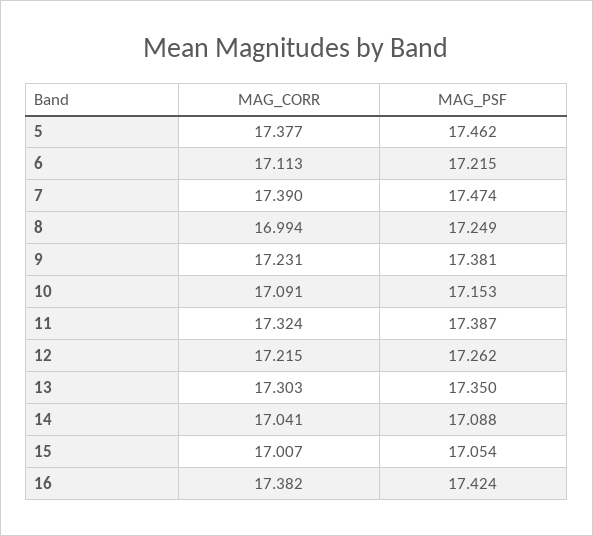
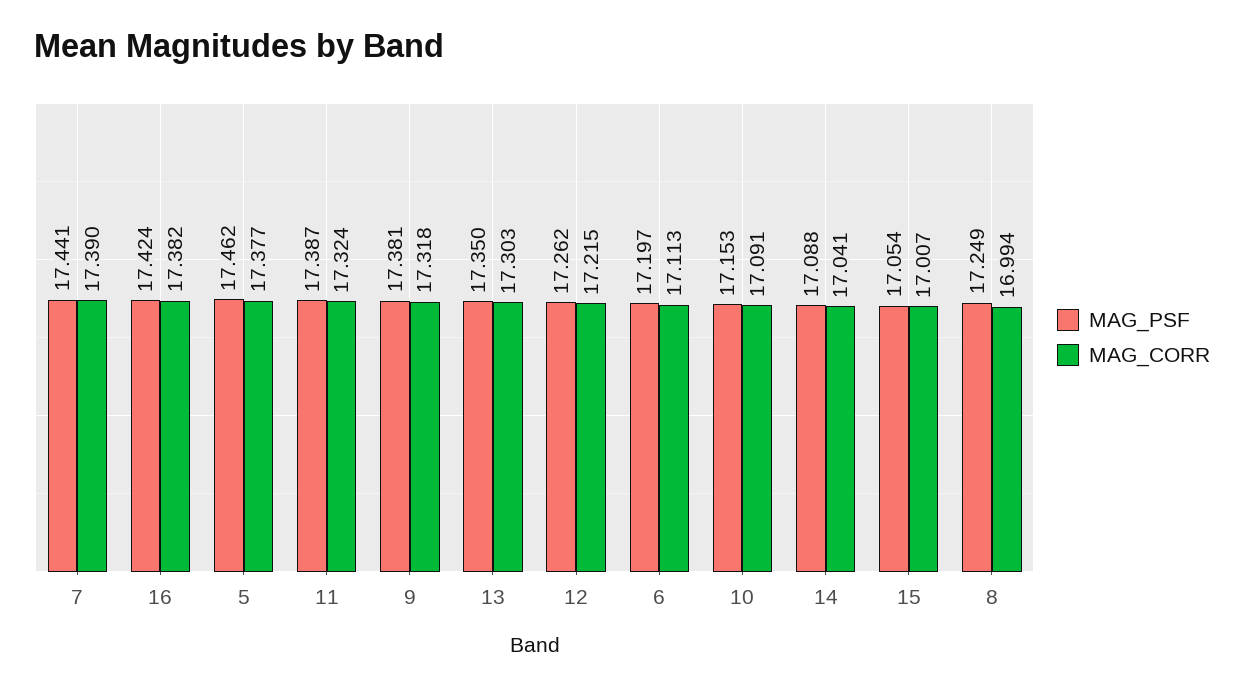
  {
    "MAG_CORR": {
      "5": 17.377,
      "6": 17.113,
      "7": 17.39,
      "8": 16.994,
-     "9": 17.231,
+     "9": 17.318,
      "10": 17.091,
      "11": 17.324,
      "12": 17.215,
      "13": 17.303,
      "14": 17.041,
      "15": 17.007,
      "16": 17.382
    },
    "MAG_PSF": {
      "5": 17.462,
-     "6": 17.215,
+     "6": 17.197,
-     "7": 17.474,
+     "7": 17.441,
      "8": 17.249,
      "9": 17.381,
      "10": 17.153,
      "11": 17.387,
      "12": 17.262,
      "13": 17.35,
      "14": 17.088,
      "15": 17.054,
      "16": 17.424
    }
  }

